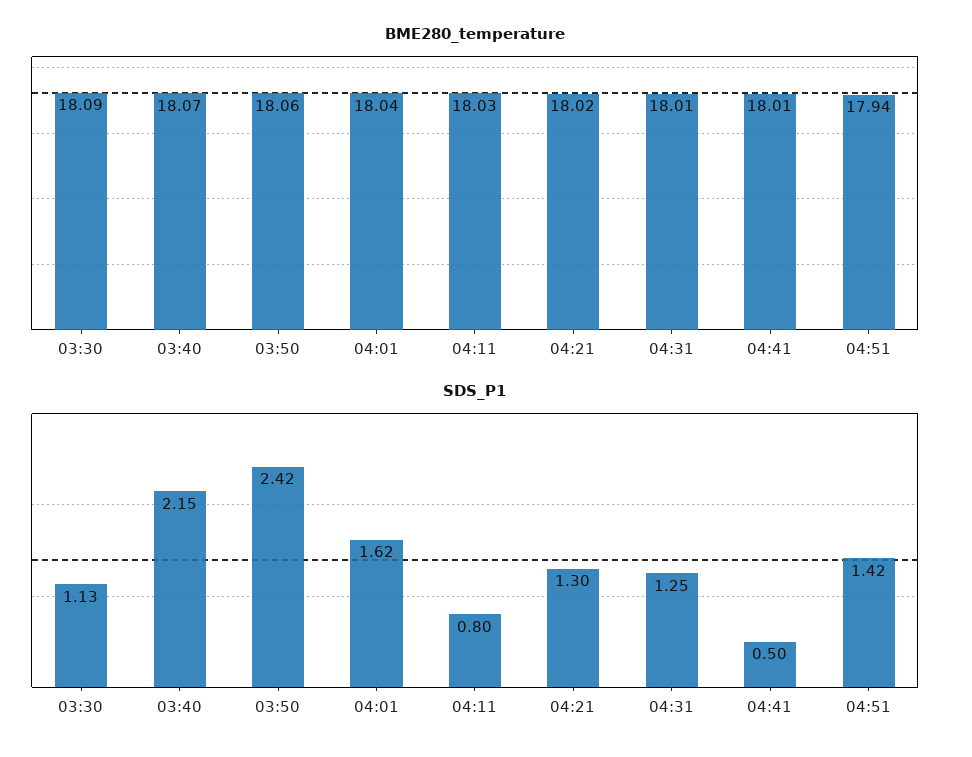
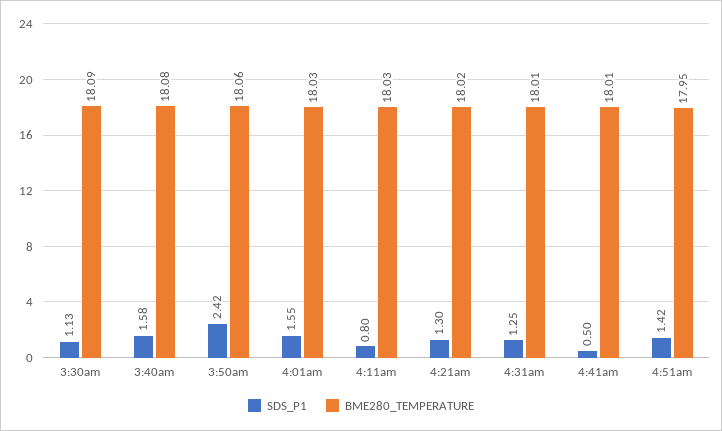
  {
    "BME280_temperature": {
      "03:30": 18.09,
-     "03:40": 18.07,
+     "03:40": 18.08,
      "03:50": 18.06,
-     "04:01": 18.04,
+     "04:01": 18.03,
      "04:11": 18.03,
      "04:21": 18.02,
      "04:31": 18.01,
      "04:41": 18.01,
-     "04:51": 17.94
+     "04:51": 17.95
    },
    "SDS_P1": {
      "03:30": 1.13,
-     "03:40": 2.15,
+     "03:40": 1.58,
      "03:50": 2.42,
-     "04:01": 1.62,
+     "04:01": 1.55,
      "04:11": 0.8,
      "04:21": 1.3,
      "04:31": 1.25,
      "04:41": 0.5,
      "04:51": 1.42
    }
  }

